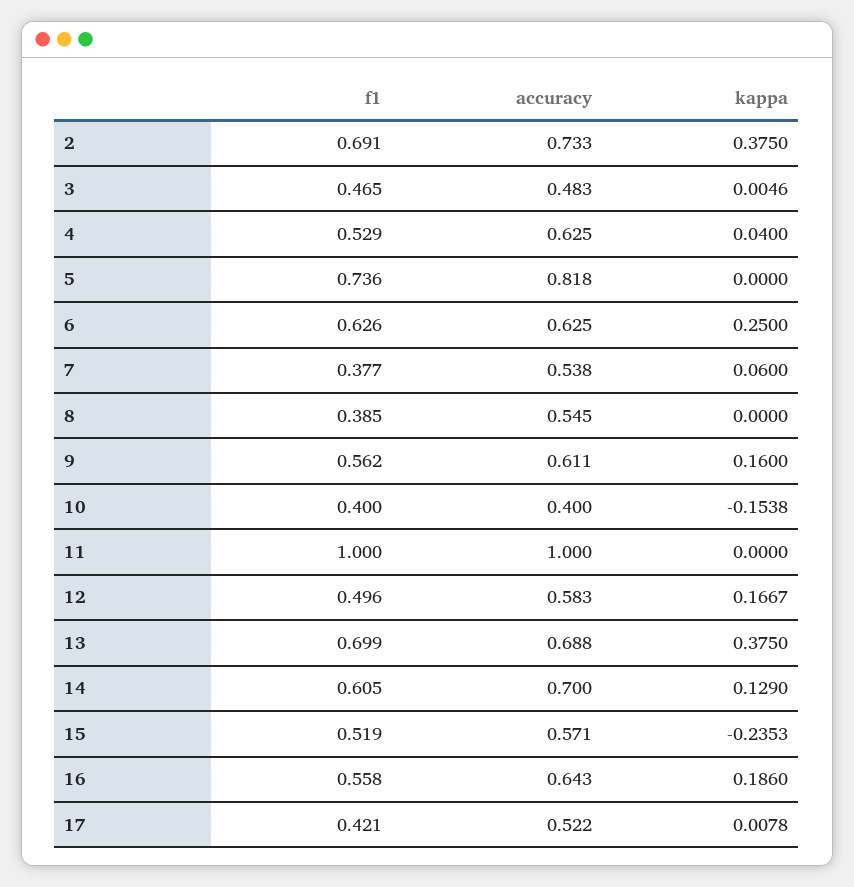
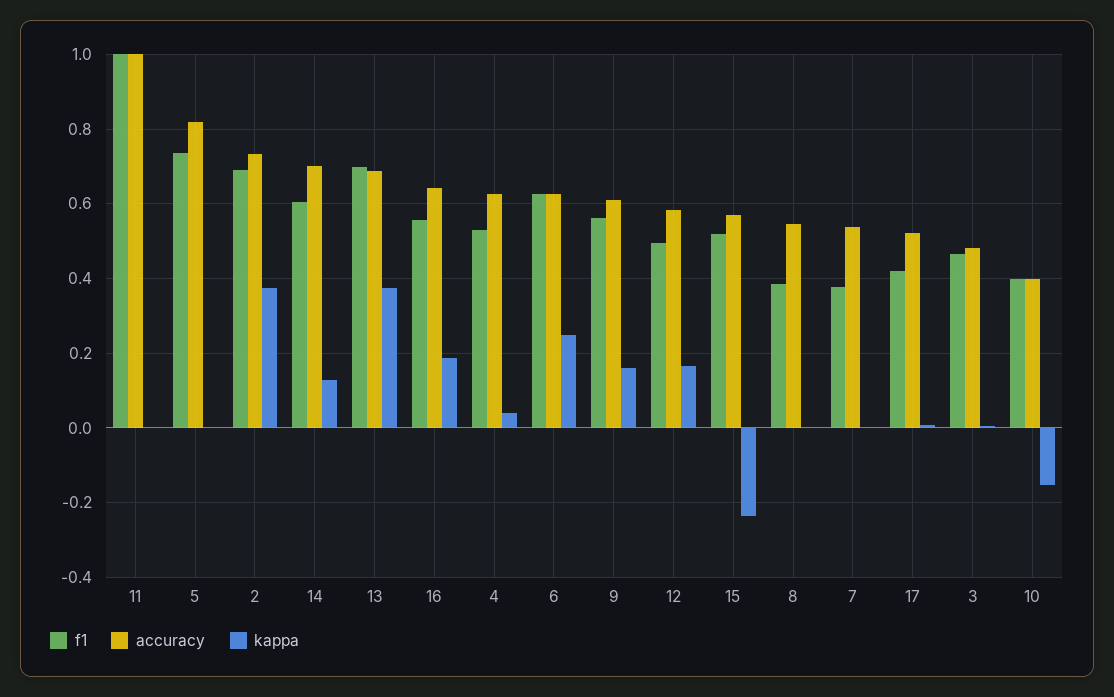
  {
    "f1": {
      "2": 0.691,
      "3": 0.465,
      "4": 0.529,
      "5": 0.736,
      "6": 0.626,
      "7": 0.377,
      "8": 0.385,
      "9": 0.562,
      "10": 0.4,
      "11": 1,
      "12": 0.496,
      "13": 0.699,
      "14": 0.605,
      "15": 0.519,
      "16": 0.558,
      "17": 0.421
    },
    "accuracy": {
      "2": 0.733,
      "3": 0.483,
      "4": 0.625,
      "5": 0.818,
      "6": 0.625,
      "7": 0.538,
      "8": 0.545,
      "9": 0.611,
      "10": 0.4,
      "11": 1,
      "12": 0.583,
      "13": 0.688,
      "14": 0.7,
      "15": 0.571,
      "16": 0.643,
      "17": 0.522
    },
    "kappa": {
      "2": 0.375,
      "3": 0.0046,
      "4": 0.04,
      "5": 0,
      "6": 0.25,
-     "7": 0.06,
+     "7": 0,
      "8": 0,
      "9": 0.16,
      "10": -0.1538,
      "11": 0,
      "12": 0.1667,
      "13": 0.375,
      "14": 0.129,
      "15": -0.2353,
      "16": 0.186,
      "17": 0.0078
    }
  }

